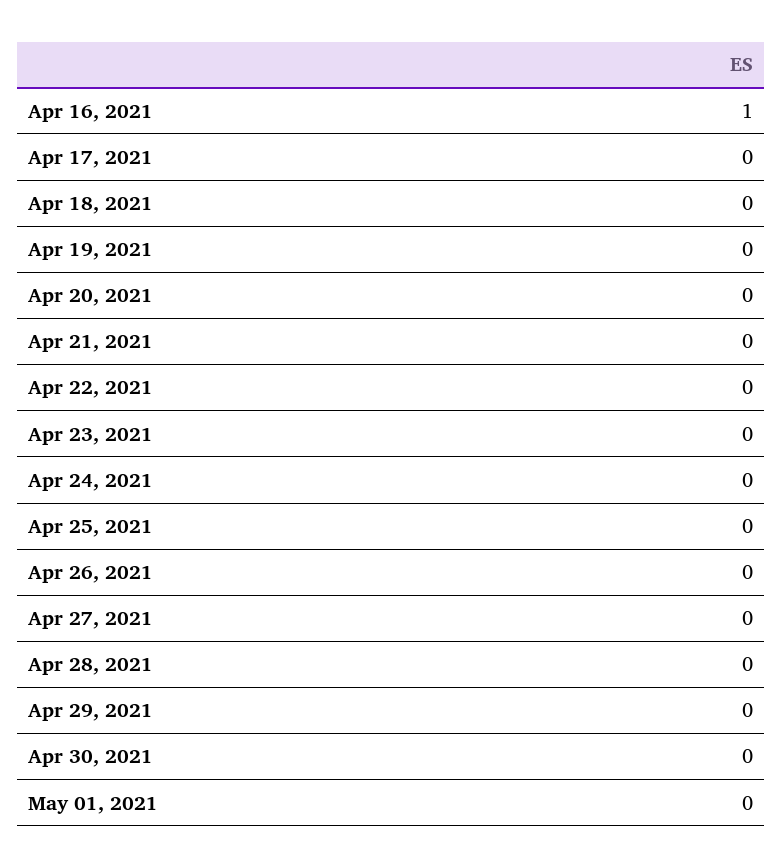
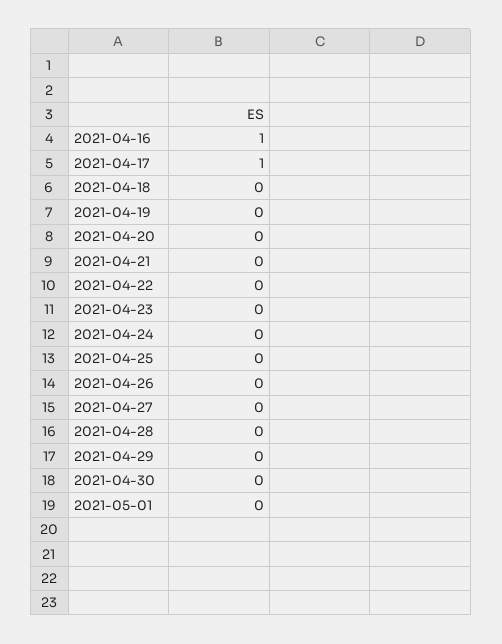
  {
    "Apr 16, 2021": 1,
-   "Apr 17, 2021": 0,
+   "Apr 17, 2021": 1,
    "Apr 18, 2021": 0,
    "Apr 19, 2021": 0,
    "Apr 20, 2021": 0,
    "Apr 21, 2021": 0,
    "Apr 22, 2021": 0,
    "Apr 23, 2021": 0,
    "Apr 24, 2021": 0,
    "Apr 25, 2021": 0,
    "Apr 26, 2021": 0,
    "Apr 27, 2021": 0,
    "Apr 28, 2021": 0,
    "Apr 29, 2021": 0,
    "Apr 30, 2021": 0,
    "May 01, 2021": 0
  }

